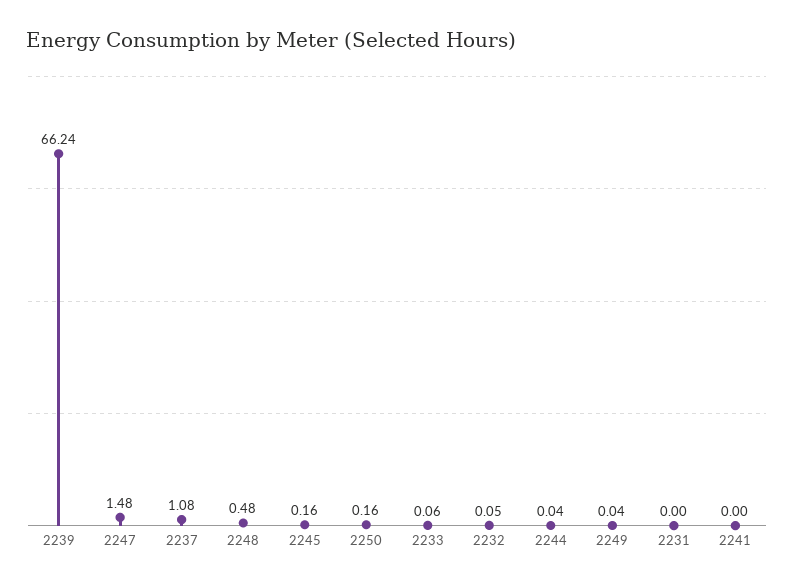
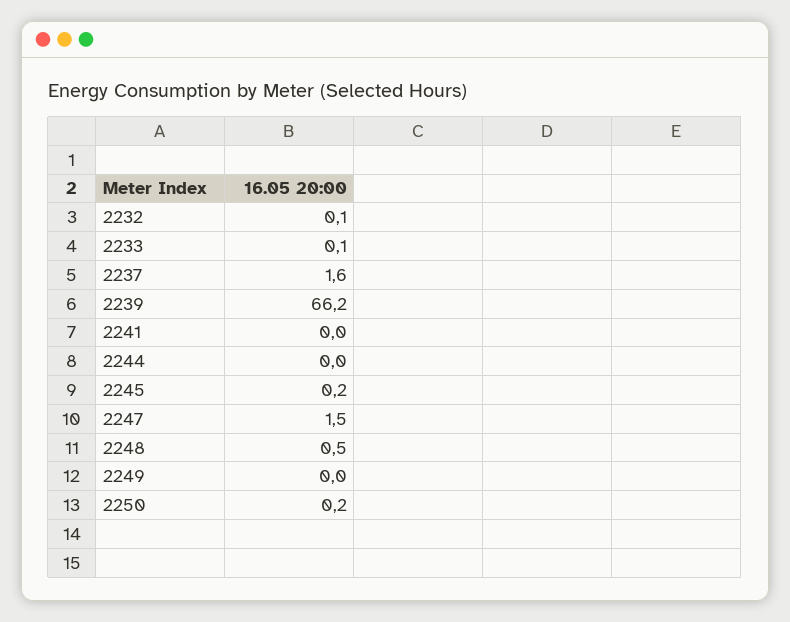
  {
    "2239": 66.24,
    "2247": 1.48,
-   "2237": 1.08,
+   "2237": 1.6,
    "2248": 0.48,
    "2245": 0.16,
    "2250": 0.16,
    "2233": 0.06,
    "2232": 0.05,
    "2244": 0.04,
    "2249": 0.04,
-   "2231": 0,
    "2241": 0
  }

